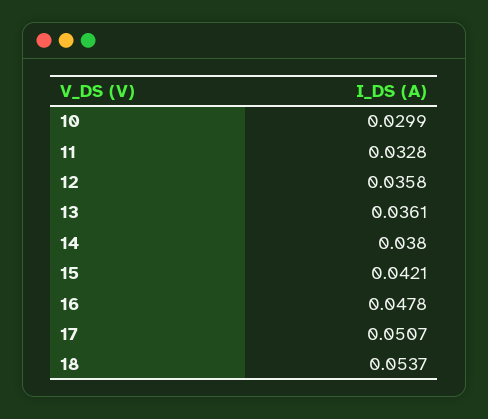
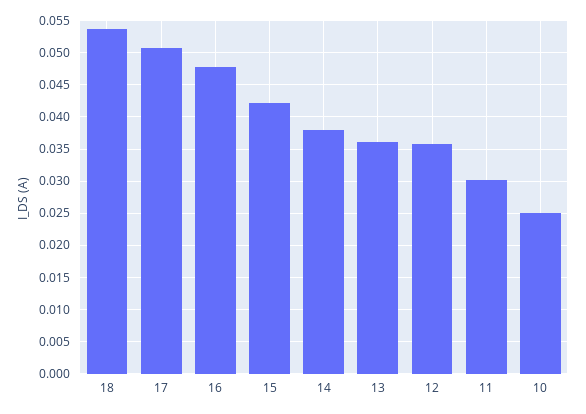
  {
-   "10": 0.0299,
+   "10": 0.025,
-   "11": 0.0328,
+   "11": 0.03,
    "12": 0.0358,
    "13": 0.0361,
    "14": 0.038,
    "15": 0.0421,
    "16": 0.0478,
    "17": 0.0507,
    "18": 0.0537
  }

